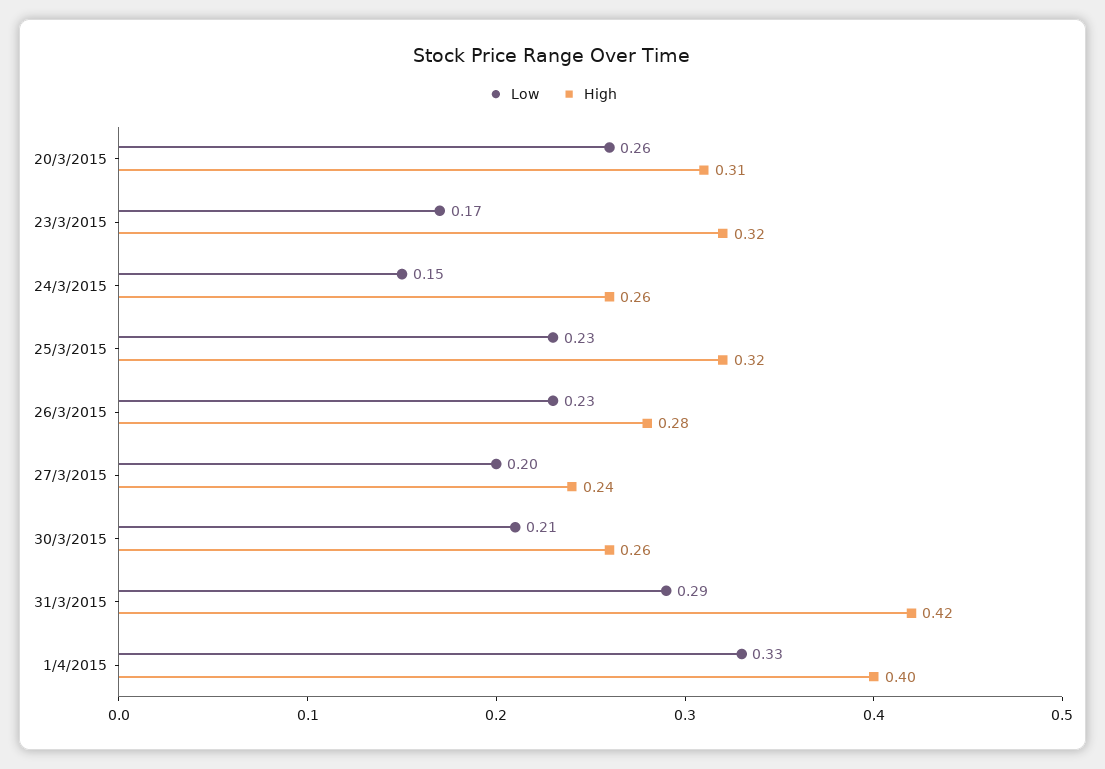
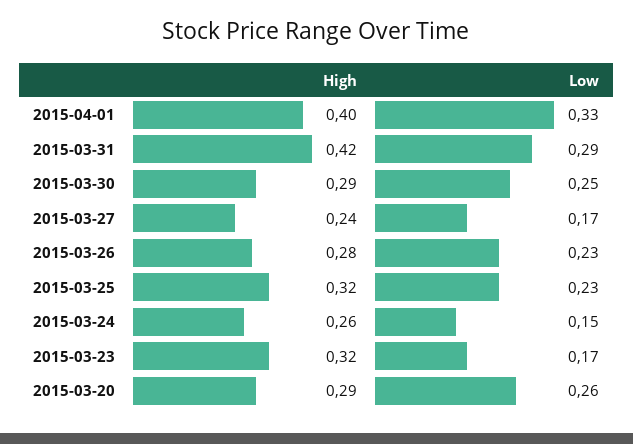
  {
    "Low": {
      "20/3/2015": 0.26,
      "23/3/2015": 0.17,
      "24/3/2015": 0.15,
      "25/3/2015": 0.23,
      "26/3/2015": 0.23,
-     "27/3/2015": 0.2,
+     "27/3/2015": 0.17,
-     "30/3/2015": 0.21,
+     "30/3/2015": 0.25,
      "31/3/2015": 0.29,
      "1/4/2015": 0.33
    },
    "High": {
-     "20/3/2015": 0.31,
+     "20/3/2015": 0.29,
      "23/3/2015": 0.32,
      "24/3/2015": 0.26,
      "25/3/2015": 0.32,
      "26/3/2015": 0.28,
      "27/3/2015": 0.24,
-     "30/3/2015": 0.26,
+     "30/3/2015": 0.29,
      "31/3/2015": 0.42,
      "1/4/2015": 0.4
    }
  }

